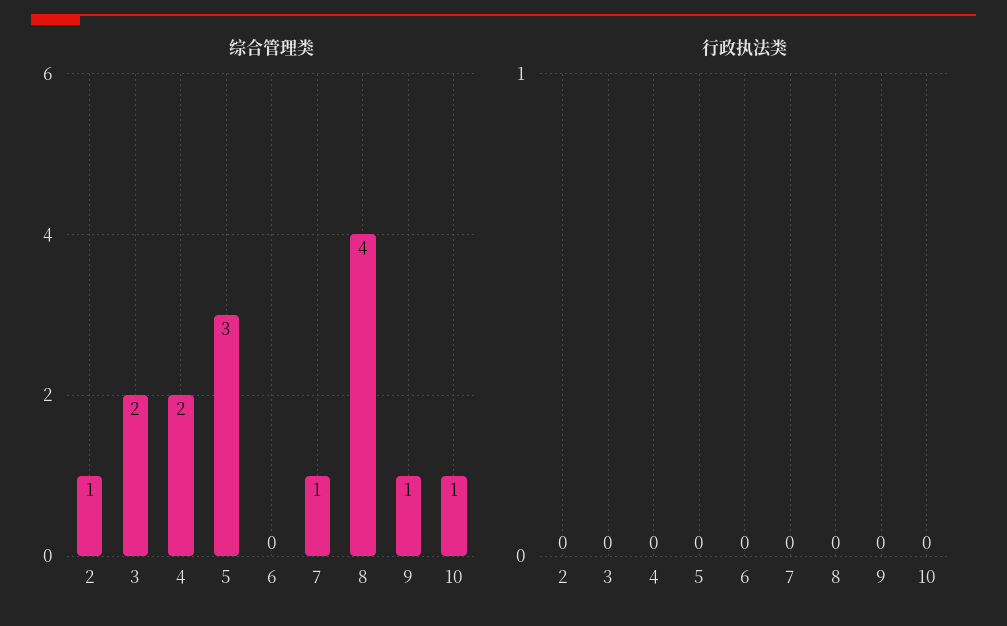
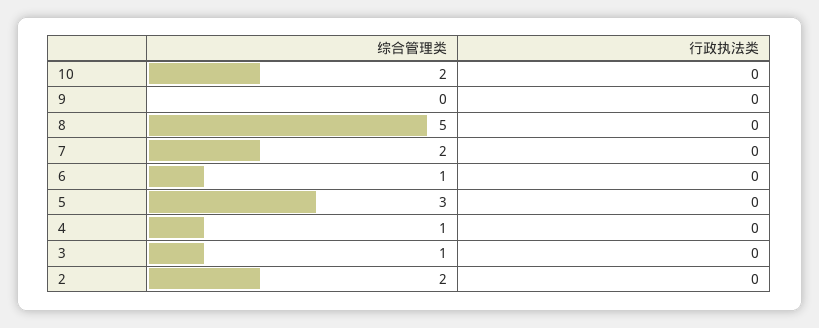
  {
    "综合管理类": {
-     "2": 1,
+     "2": 2,
-     "3": 2,
+     "3": 1,
-     "4": 2,
+     "4": 1,
      "5": 3,
-     "6": 0,
+     "6": 1,
-     "7": 1,
+     "7": 2,
-     "8": 4,
+     "8": 5,
-     "9": 1,
+     "9": 0,
-     "10": 1
+     "10": 2
    },
    "行政执法类": {
      "2": 0,
      "3": 0,
      "4": 0,
      "5": 0,
      "6": 0,
      "7": 0,
      "8": 0,
      "9": 0,
      "10": 0
    }
  }

